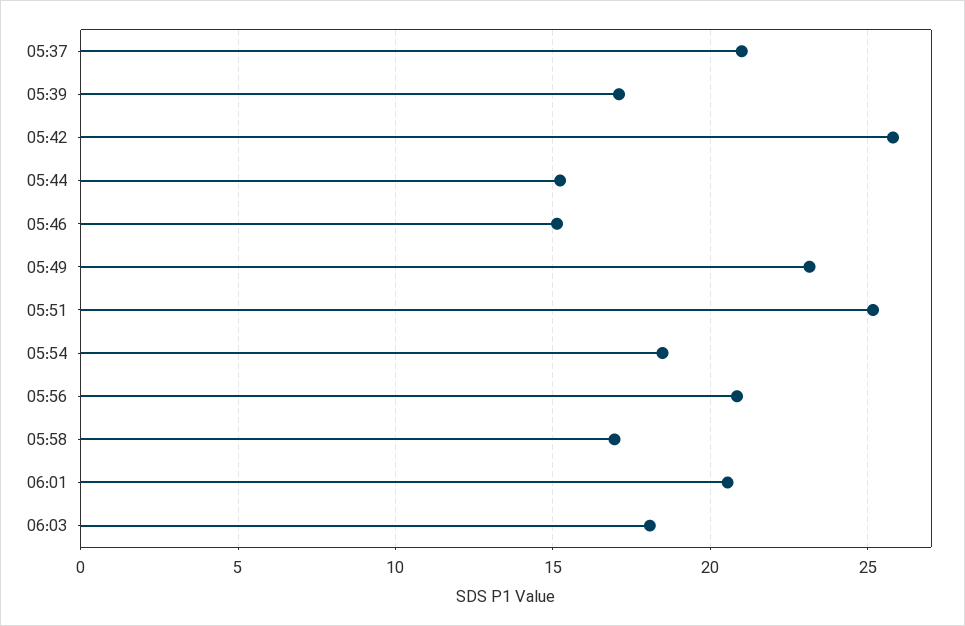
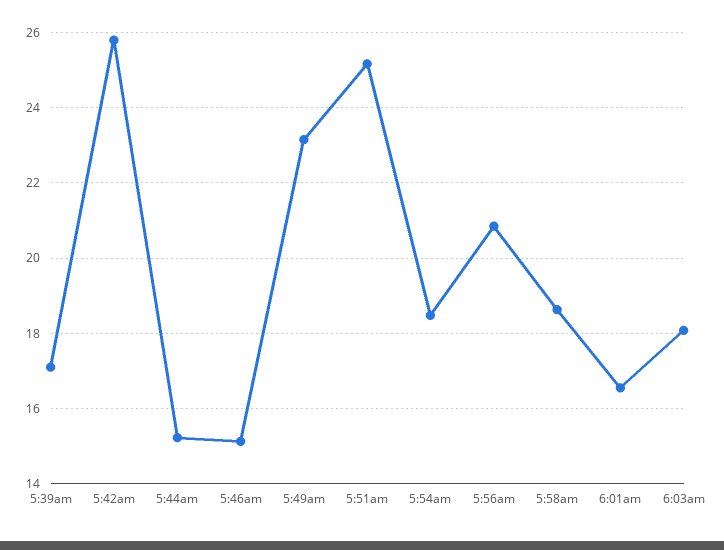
  {
-   "05:37": 21,
    "05:39": 17.2,
    "05:42": 25.8,
    "05:44": 15.2,
    "05:46": 15.2,
    "05:49": 23.2,
    "05:51": 25.2,
    "05:54": 18.4,
    "05:56": 20.8,
-   "05:58": 17,
+   "05:58": 18.6,
-   "06:01": 20.5,
+   "06:01": 16.6,
    "06:03": 18
  }

